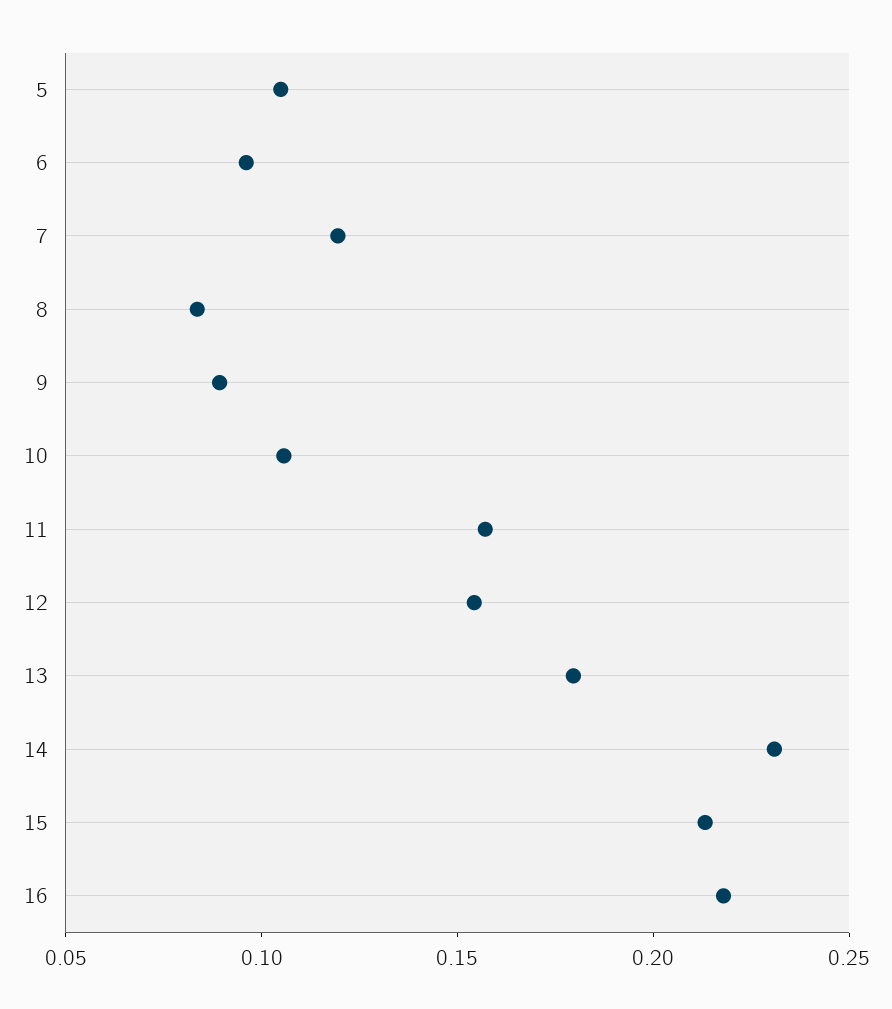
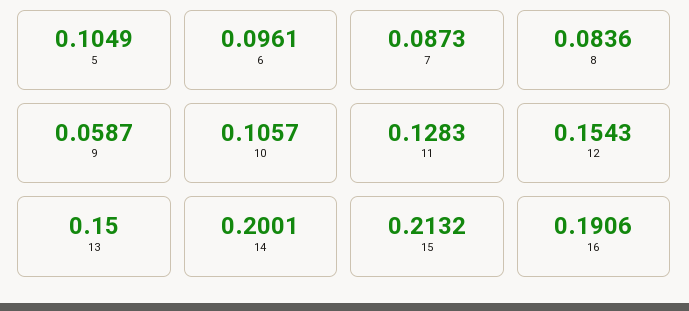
  {
    "5": 0.1049,
    "6": 0.0961,
-   "7": 0.12,
+   "7": 0.0873,
    "8": 0.0836,
-   "9": 0.09,
+   "9": 0.0587,
    "10": 0.1057,
-   "11": 0.16,
+   "11": 0.1283,
    "12": 0.1543,
-   "13": 0.18,
+   "13": 0.15,
-   "14": 0.23,
+   "14": 0.2001,
    "15": 0.2132,
-   "16": 0.22
+   "16": 0.1906
  }

